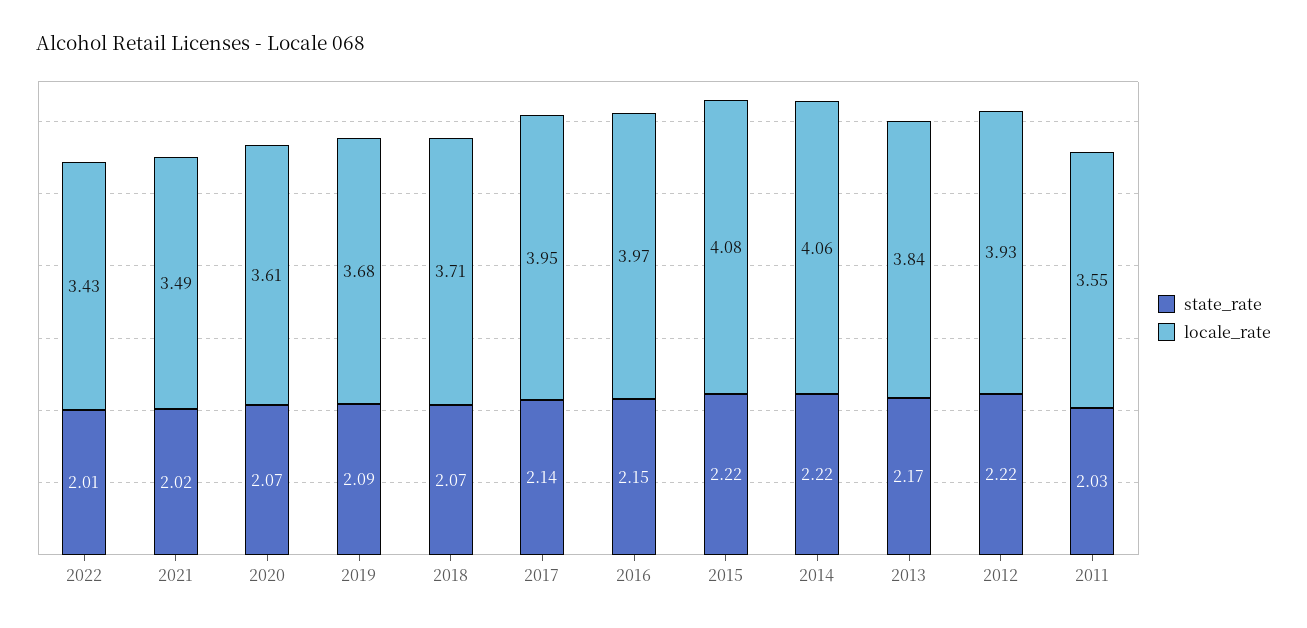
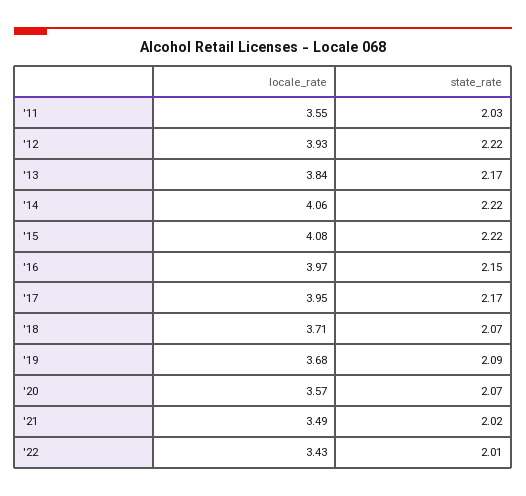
  {
    "state_rate": {
      "2022": 2.01,
      "2021": 2.02,
      "2020": 2.07,
      "2019": 2.09,
      "2018": 2.07,
-     "2017": 2.14,
+     "2017": 2.17,
      "2016": 2.15,
      "2015": 2.22,
      "2014": 2.22,
      "2013": 2.17,
      "2012": 2.22,
      "2011": 2.03
    },
    "locale_rate": {
      "2022": 3.43,
      "2021": 3.49,
-     "2020": 3.61,
+     "2020": 3.57,
      "2019": 3.68,
      "2018": 3.71,
      "2017": 3.95,
      "2016": 3.97,
      "2015": 4.08,
      "2014": 4.06,
      "2013": 3.84,
      "2012": 3.93,
      "2011": 3.55
    }
  }

